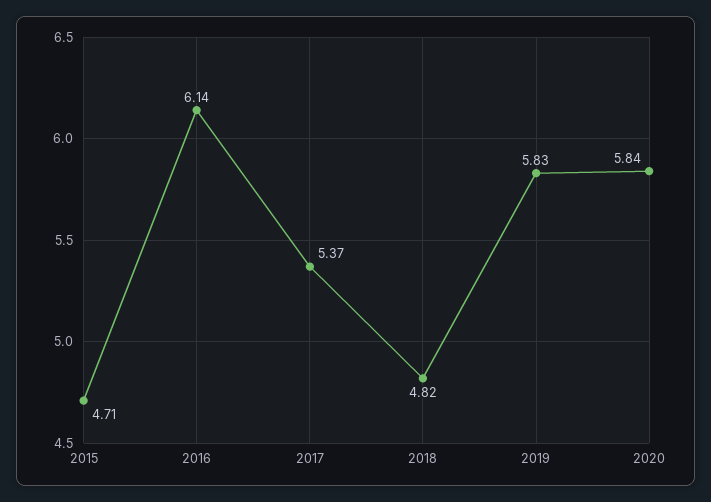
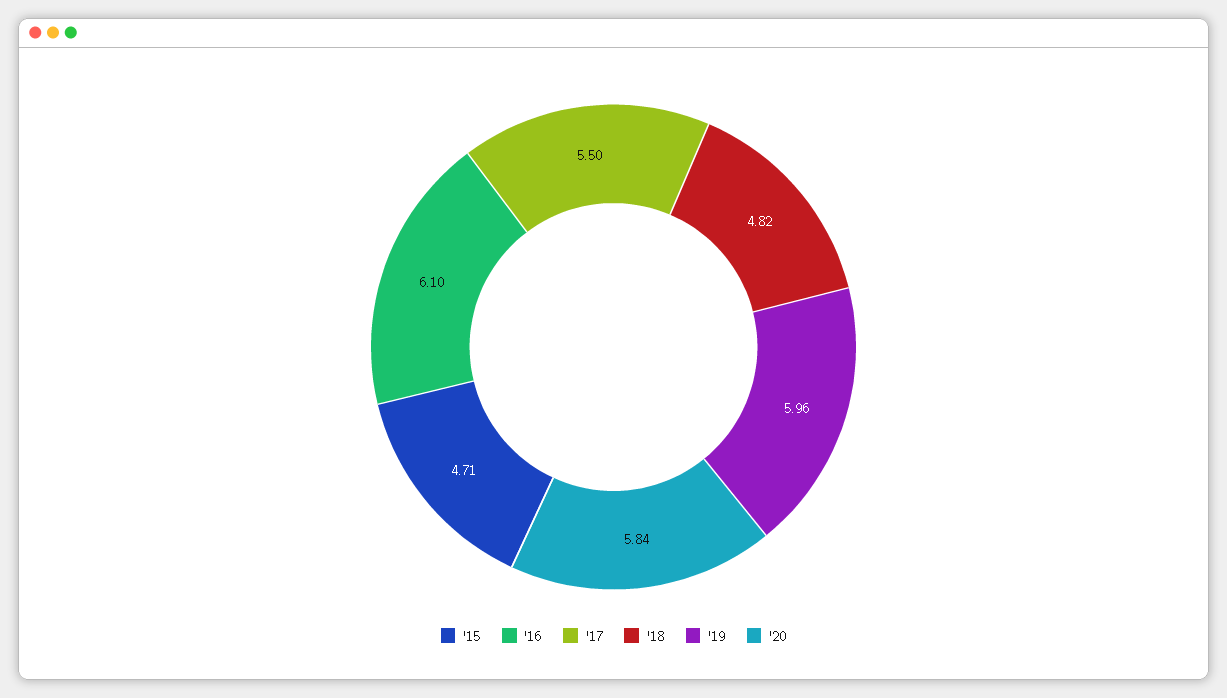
  {
    "2015": 4.71,
-   "2016": 6.14,
+   "2016": 6.1,
-   "2017": 5.37,
+   "2017": 5.5,
    "2018": 4.82,
-   "2019": 5.83,
+   "2019": 5.96,
    "2020": 5.84
  }

